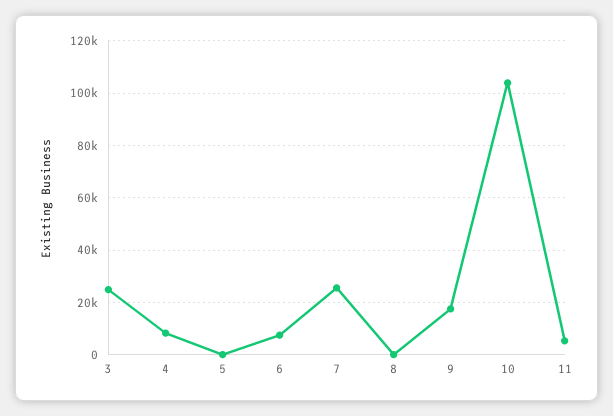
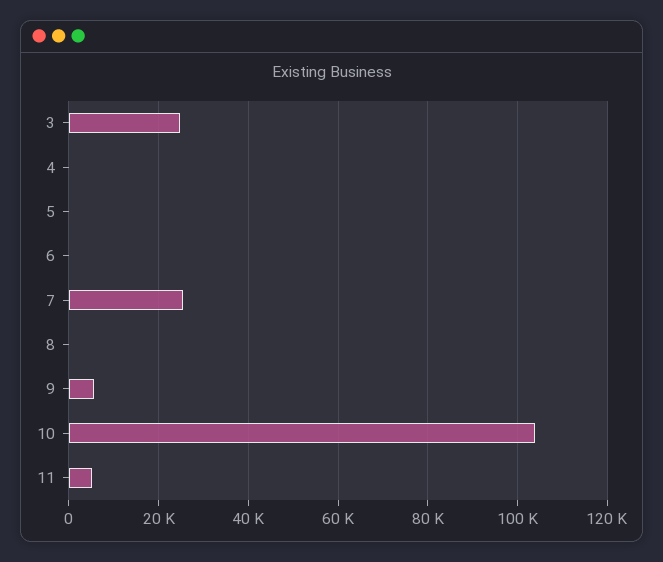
  {
    "3": 24000,
-   "4": 7500,
+   "4": 0,
    "5": 0,
-   "6": 7500,
+   "6": 0,
    "7": 26000,
    "8": 0,
-   "9": 17500,
+   "9": 6000,
    "10": 104000,
    "11": 6000
  }

